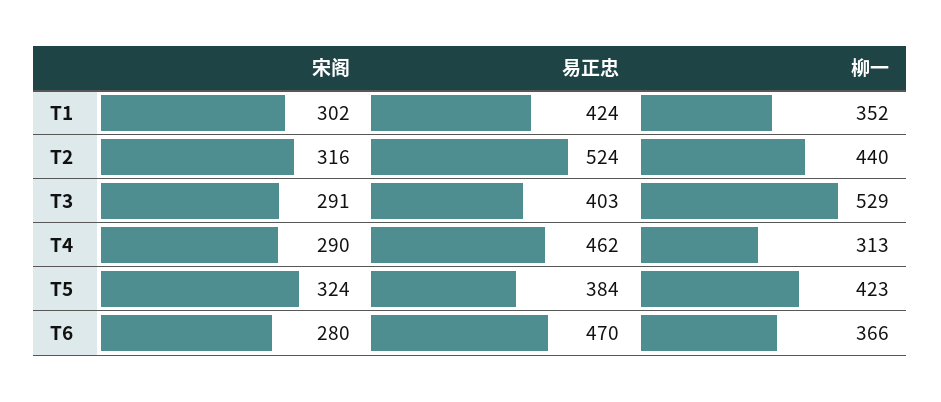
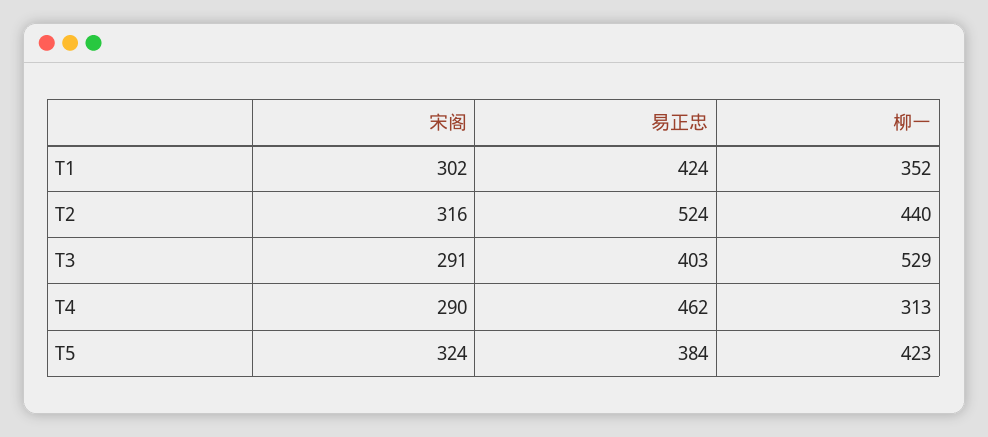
  {
    "宋阁": {
      "T1": 302,
      "T2": 316,
      "T3": 291,
      "T4": 290,
-     "T5": 324,
+     "T5": 324
-     "T6": 280
    },
    "易正忠": {
      "T1": 424,
      "T2": 524,
      "T3": 403,
      "T4": 462,
-     "T5": 384,
+     "T5": 384
-     "T6": 470
    },
    "柳一": {
      "T1": 352,
      "T2": 440,
      "T3": 529,
      "T4": 313,
-     "T5": 423,
+     "T5": 423
-     "T6": 366
    }
  }

